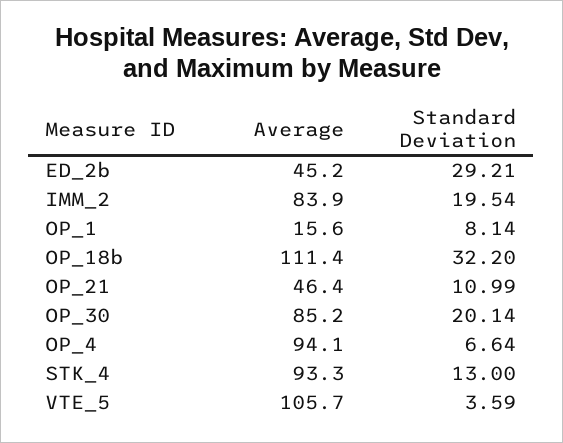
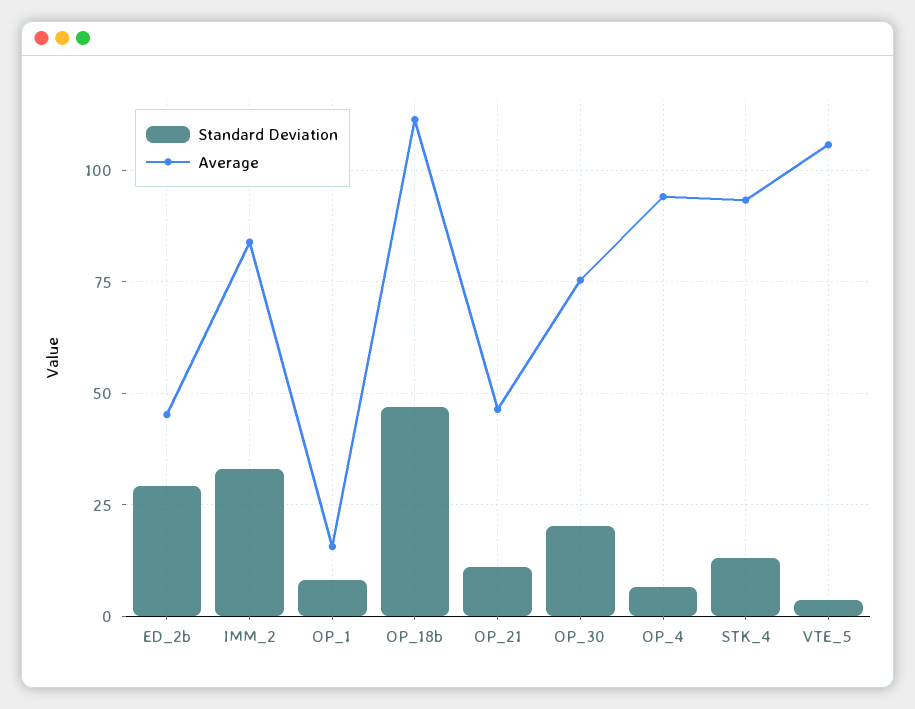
  {
    "Average": {
      "ED_2b": 45.2,
      "IMM_2": 83.9,
      "OP_1": 15.6,
      "OP_18b": 111.4,
      "OP_21": 46.4,
-     "OP_30": 85.2,
+     "OP_30": 75,
      "OP_4": 94.1,
      "STK_4": 93.3,
      "VTE_5": 105.7
    },
    "Standard Deviation": {
      "ED_2b": 29.21,
-     "IMM_2": 19.54,
+     "IMM_2": 32.5,
      "OP_1": 8.14,
-     "OP_18b": 32.2,
+     "OP_18b": 47.5,
      "OP_21": 10.99,
      "OP_30": 20.14,
      "OP_4": 6.64,
      "STK_4": 13,
      "VTE_5": 3.59
    }
  }

